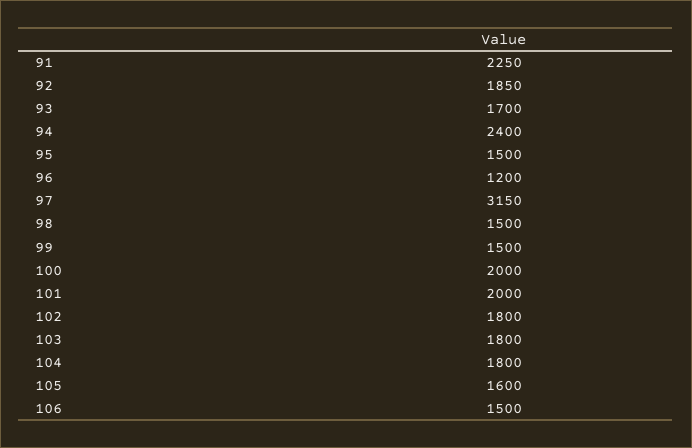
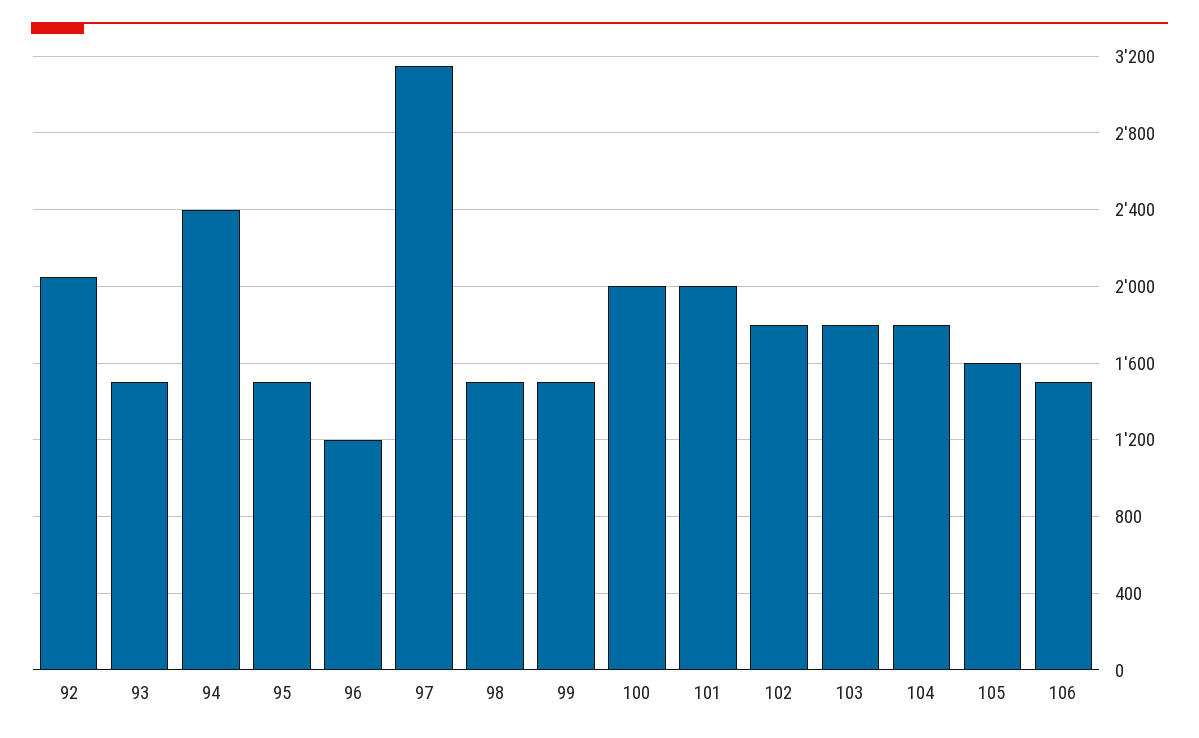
  {
-   "91": 2250,
-   "92": 1850,
+   "92": 2050,
-   "93": 1700,
+   "93": 1500,
    "94": 2400,
    "95": 1500,
    "96": 1200,
    "97": 3150,
    "98": 1500,
    "99": 1500,
    "100": 2000,
    "101": 2000,
    "102": 1800,
    "103": 1800,
    "104": 1800,
    "105": 1600,
    "106": 1500
  }

